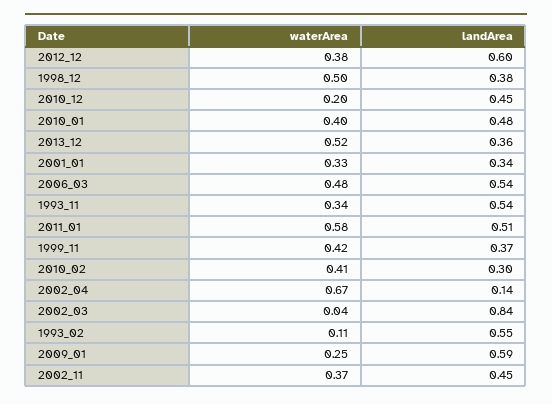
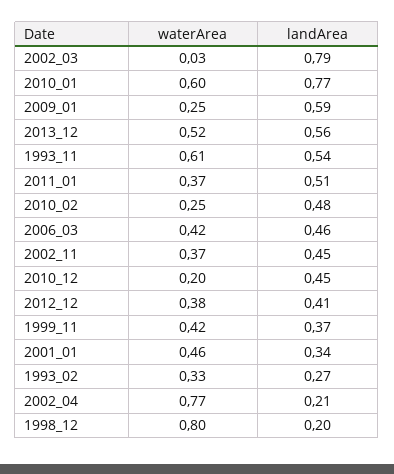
  {
    "waterArea": {
      "2012_12": 0.38,
-     "1998_12": 0.5,
+     "1998_12": 0.8,
      "2010_12": 0.2,
-     "2010_01": 0.4,
+     "2010_01": 0.6,
      "2013_12": 0.52,
-     "2001_01": 0.33,
+     "2001_01": 0.46,
-     "2006_03": 0.48,
+     "2006_03": 0.42,
-     "1993_11": 0.34,
+     "1993_11": 0.61,
-     "2011_01": 0.58,
+     "2011_01": 0.37,
      "1999_11": 0.42,
-     "2010_02": 0.41,
+     "2010_02": 0.25,
-     "2002_04": 0.67,
+     "2002_04": 0.77,
-     "2002_03": 0.04,
+     "2002_03": 0.03,
-     "1993_02": 0.11,
+     "1993_02": 0.33,
      "2009_01": 0.25,
      "2002_11": 0.37
    },
    "landArea": {
-     "2012_12": 0.6,
+     "2012_12": 0.41,
-     "1998_12": 0.38,
+     "1998_12": 0.2,
      "2010_12": 0.45,
-     "2010_01": 0.48,
+     "2010_01": 0.77,
-     "2013_12": 0.36,
+     "2013_12": 0.56,
      "2001_01": 0.34,
-     "2006_03": 0.54,
+     "2006_03": 0.46,
      "1993_11": 0.54,
      "2011_01": 0.51,
      "1999_11": 0.37,
-     "2010_02": 0.3,
+     "2010_02": 0.48,
-     "2002_04": 0.14,
+     "2002_04": 0.21,
-     "2002_03": 0.84,
+     "2002_03": 0.79,
-     "1993_02": 0.55,
+     "1993_02": 0.27,
      "2009_01": 0.59,
      "2002_11": 0.45
    }
  }

